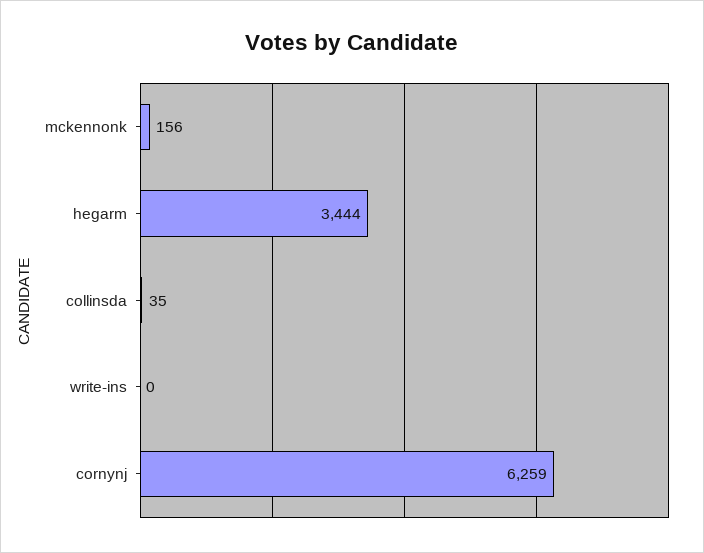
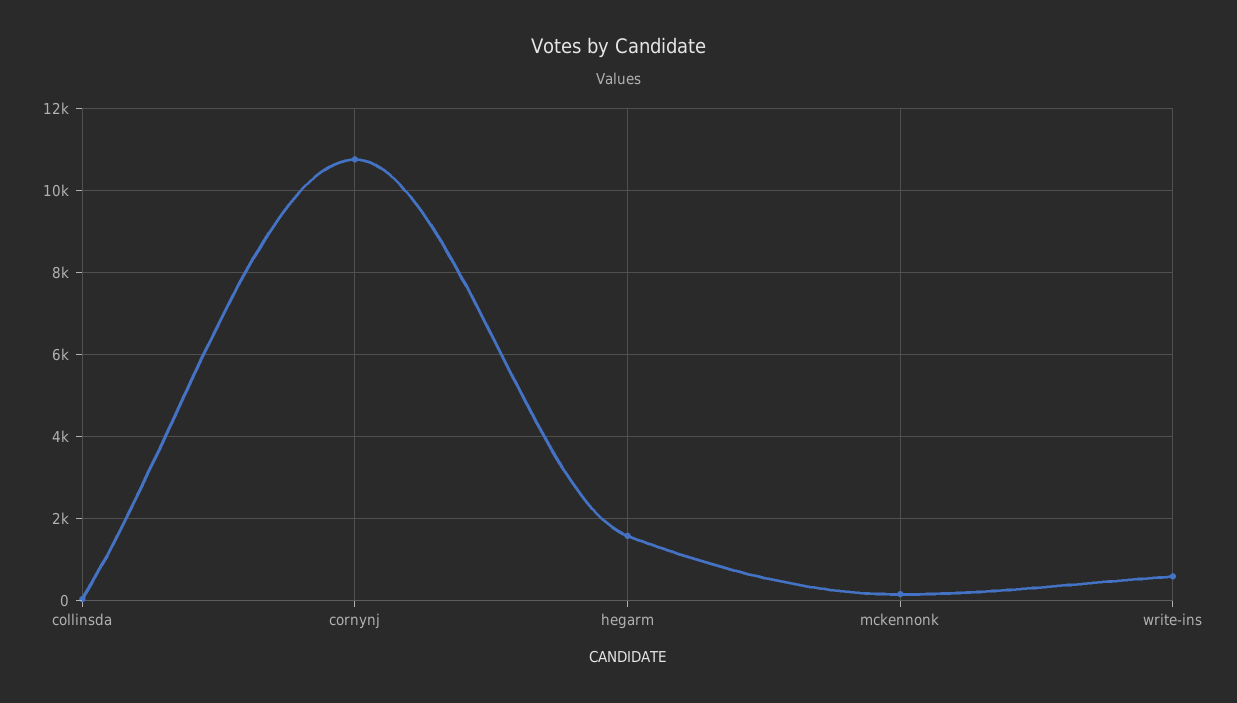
  {
    "mckennonk": 156,
-   "hegarm": 3444,
+   "hegarm": 1600,
    "collinsda": 35,
-   "write-ins": 0,
+   "write-ins": 600,
-   "cornynj": 6259
+   "cornynj": 10800
  }

